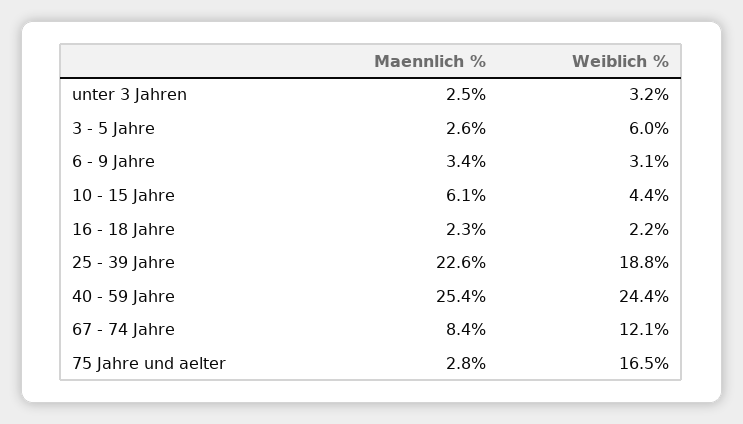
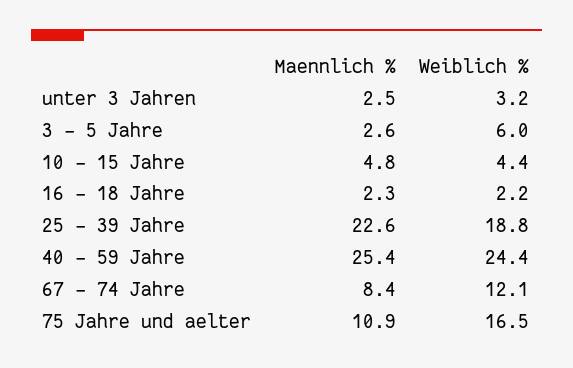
  {
    "Maennlich %": {
      "unter 3 Jahren": 2.5,
      "3 - 5 Jahre": 2.6,
-     "6 - 9 Jahre": 3.4,
-     "10 - 15 Jahre": 6.1,
+     "10 - 15 Jahre": 4.8,
      "16 - 18 Jahre": 2.3,
      "25 - 39 Jahre": 22.6,
      "40 - 59 Jahre": 25.4,
      "67 - 74 Jahre": 8.4,
-     "75 Jahre und aelter": 2.8
+     "75 Jahre und aelter": 10.9
    },
    "Weiblich %": {
      "unter 3 Jahren": 3.2,
      "3 - 5 Jahre": 6,
-     "6 - 9 Jahre": 3.1,
      "10 - 15 Jahre": 4.4,
      "16 - 18 Jahre": 2.2,
      "25 - 39 Jahre": 18.8,
      "40 - 59 Jahre": 24.4,
      "67 - 74 Jahre": 12.1,
      "75 Jahre und aelter": 16.5
    }
  }

